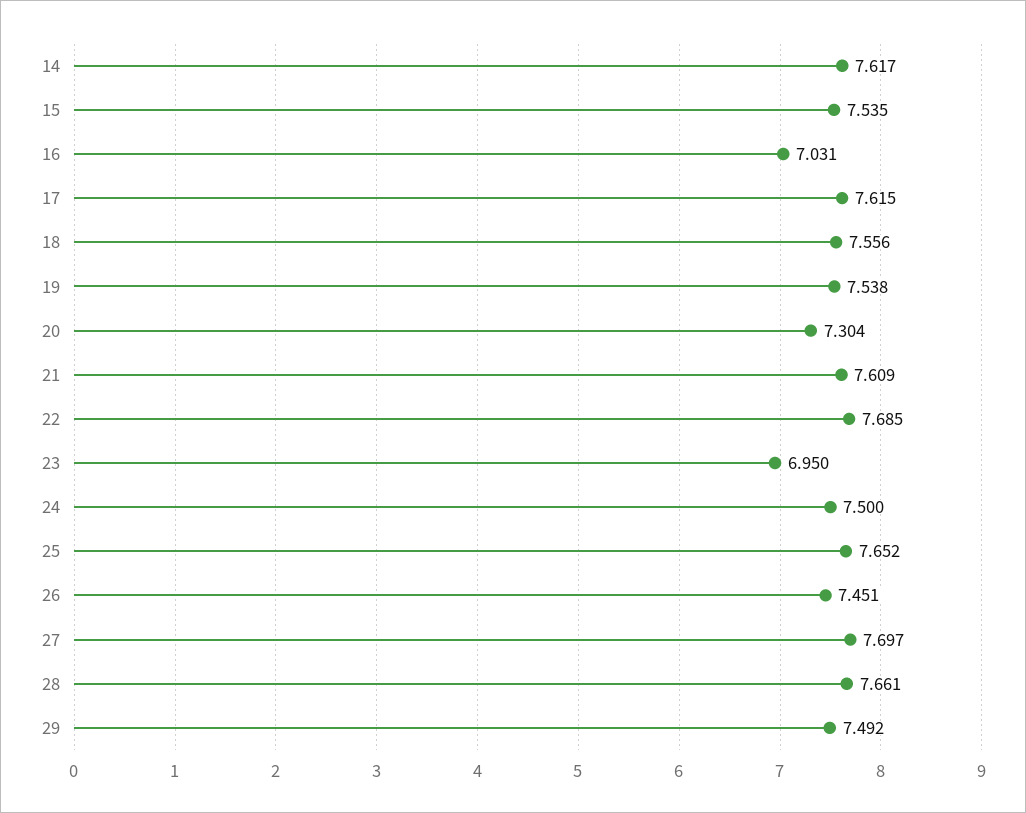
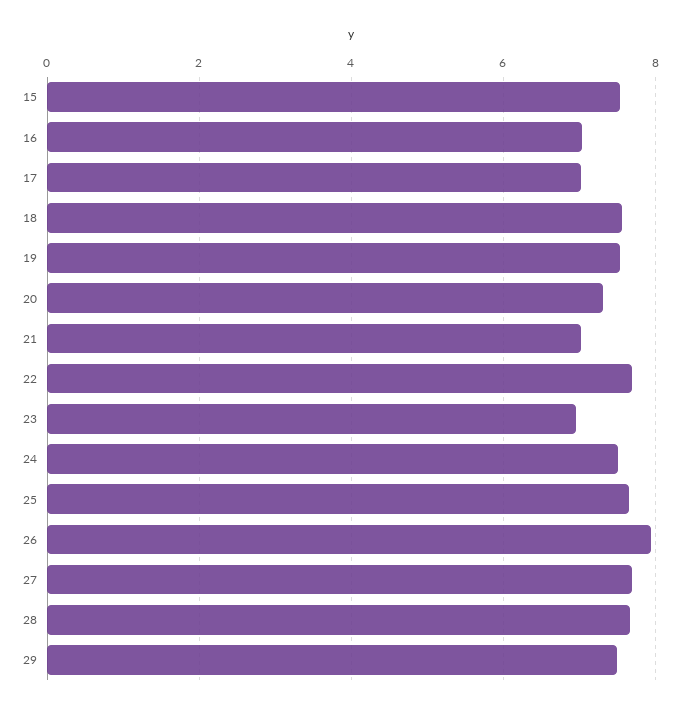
  {
-   "14": 7.617,
    "15": 7.535,
    "16": 7.031,
-   "17": 7.615,
+   "17": 7,
    "18": 7.556,
    "19": 7.538,
    "20": 7.304,
-   "21": 7.609,
+   "21": 7,
    "22": 7.685,
    "23": 6.95,
    "24": 7.5,
    "25": 7.652,
-   "26": 7.451,
+   "26": 8,
    "27": 7.697,
    "28": 7.661,
    "29": 7.492
  }

